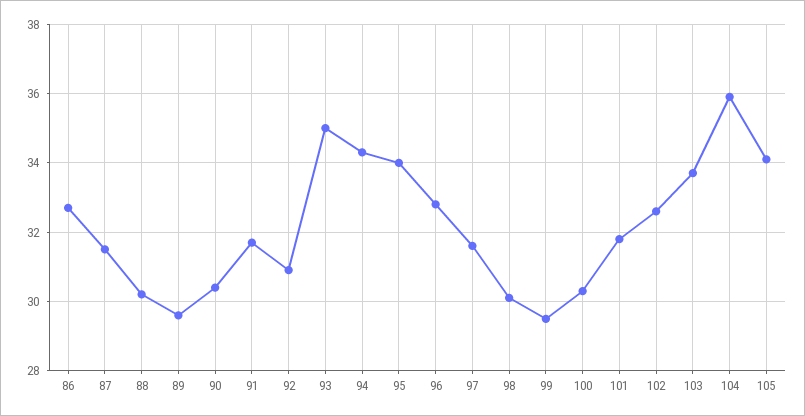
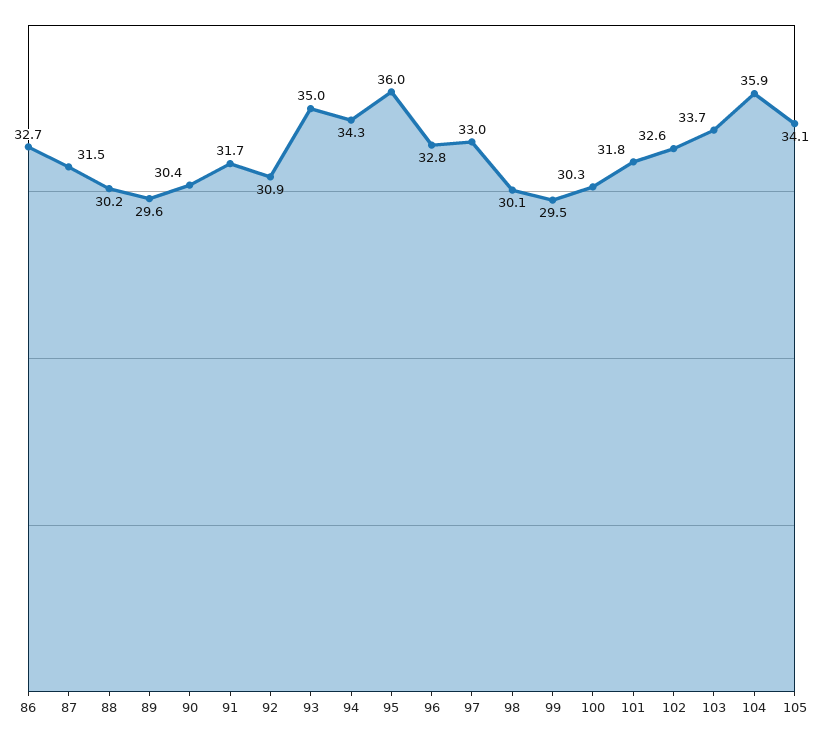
  {
    "86": 32.7,
    "87": 31.5,
    "88": 30.2,
    "89": 29.6,
    "90": 30.4,
    "91": 31.7,
    "92": 30.9,
    "93": 35,
    "94": 34.3,
-   "95": 34,
+   "95": 36,
    "96": 32.8,
-   "97": 31.5,
+   "97": 33,
    "98": 30.1,
    "99": 29.5,
    "100": 30.3,
    "101": 31.8,
    "102": 32.6,
    "103": 33.7,
    "104": 35.9,
    "105": 34.1
  }

